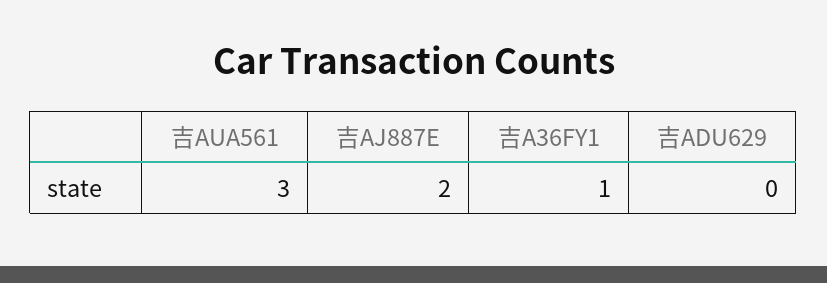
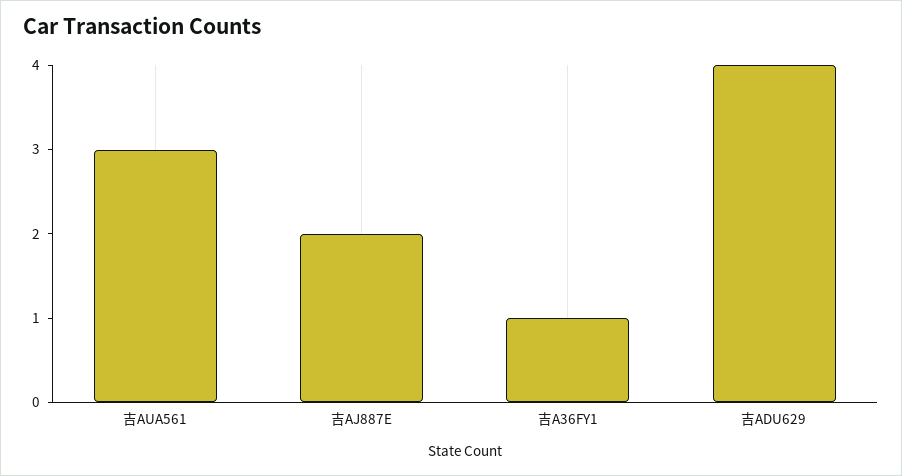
  {
    "吉AUA561": 3,
    "吉AJ887E": 2,
    "吉A36FY1": 1,
-   "吉ADU629": 0
+   "吉ADU629": 4
  }

